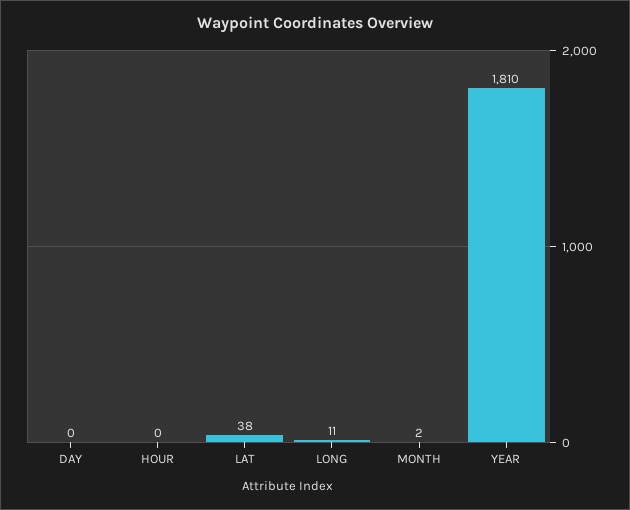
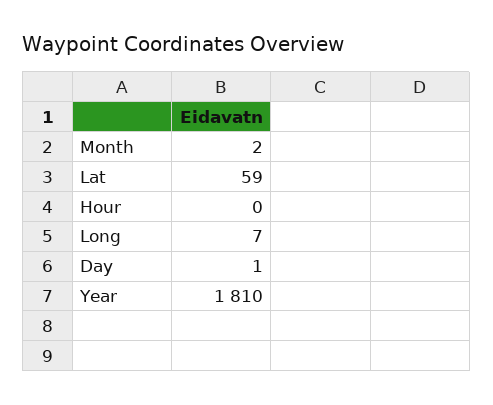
  {
-   "DAY": 0,
+   "DAY": 1,
    "HOUR": 0,
-   "LAT": 38,
+   "LAT": 59,
-   "LONG": 11,
+   "LONG": 7,
    "MONTH": 2,
    "YEAR": 1810
  }

